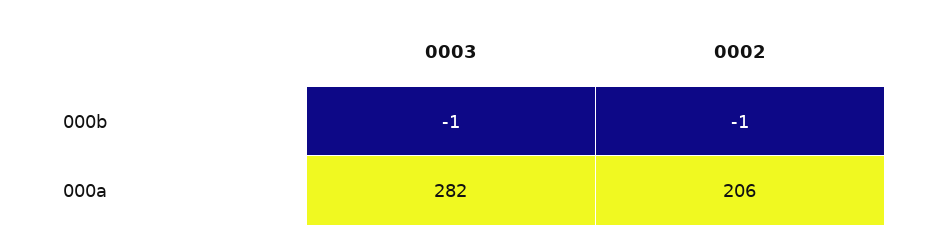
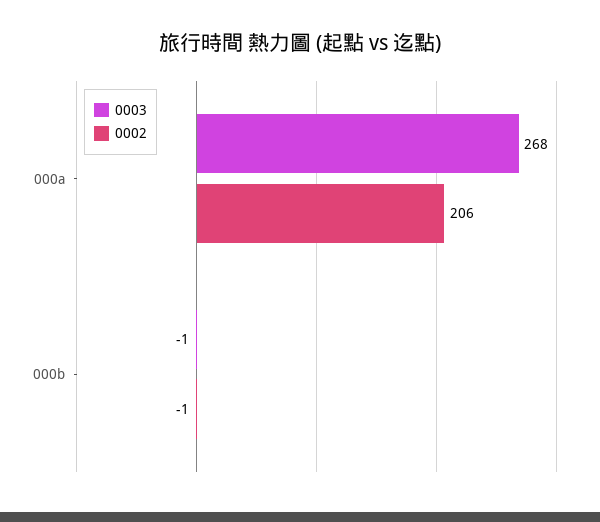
  {
    "0003": {
      "000b": -1,
-     "000a": 282
+     "000a": 268
    },
    "0002": {
      "000b": -1,
      "000a": 206
    }
  }

